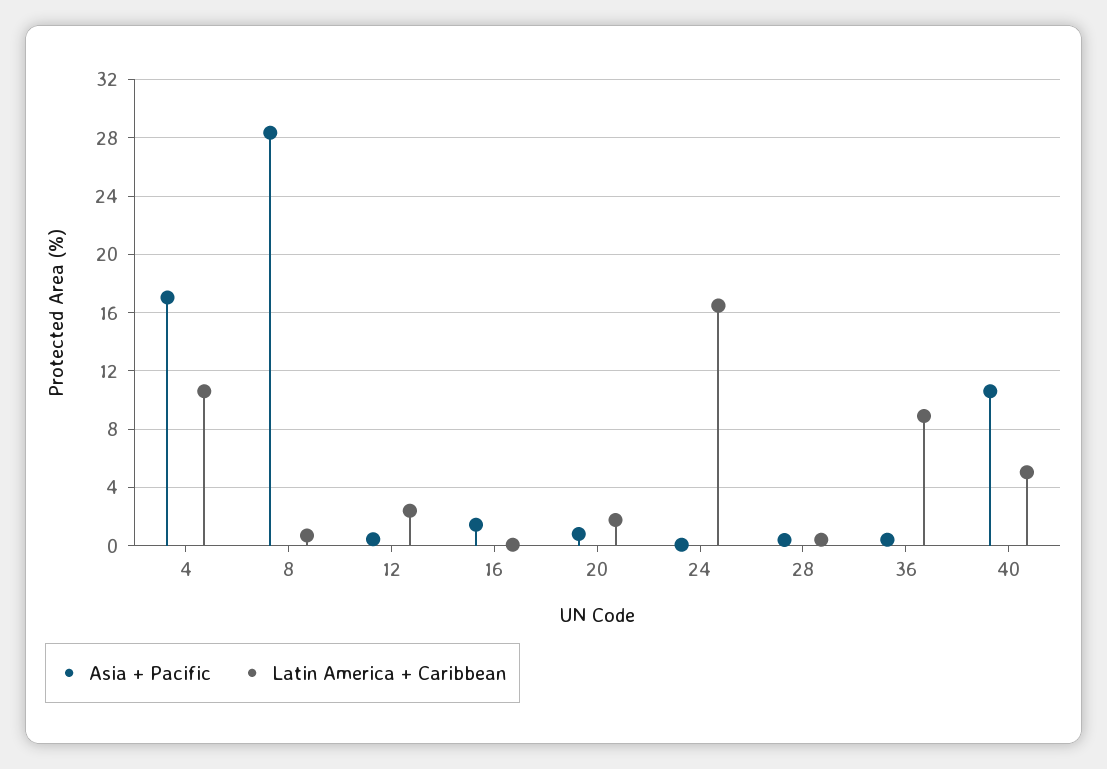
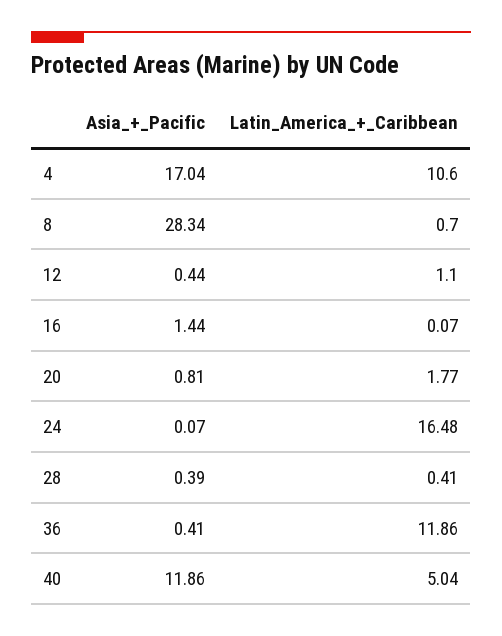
  {
    "Asia + Pacific": {
      "4": 17.04,
      "8": 28.34,
      "12": 0.44,
      "16": 1.44,
      "20": 0.81,
      "24": 0.07,
      "28": 0.39,
      "36": 0.41,
-     "40": 10.5
+     "40": 11.86
    },
    "Latin America + Caribbean": {
      "4": 10.6,
      "8": 0.7,
-     "12": 2.5,
+     "12": 1.1,
      "16": 0.07,
      "20": 1.77,
      "24": 16.48,
      "28": 0.41,
-     "36": 9,
+     "36": 11.86,
      "40": 5.04
    }
  }

